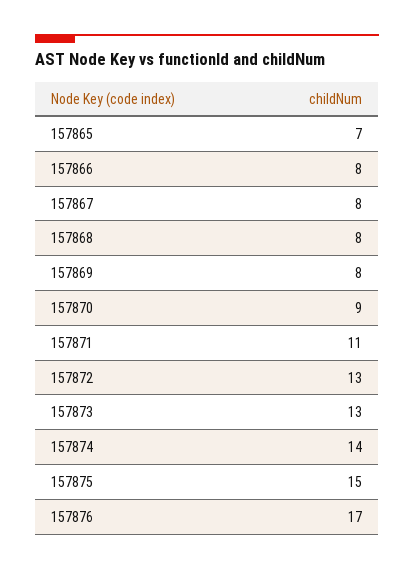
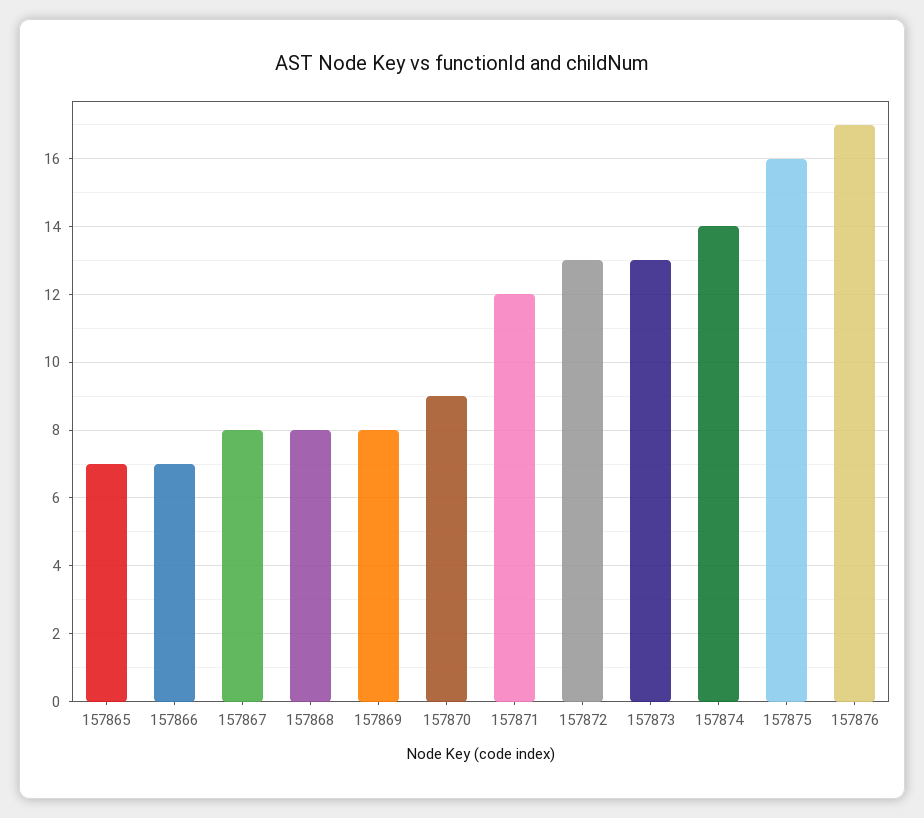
  {
    "157865": 7,
-   "157866": 8,
+   "157866": 7,
    "157867": 8,
    "157868": 8,
    "157869": 8,
    "157870": 9,
-   "157871": 11,
+   "157871": 12,
    "157872": 13,
    "157873": 13,
    "157874": 14,
-   "157875": 15,
+   "157875": 16,
    "157876": 17
  }

